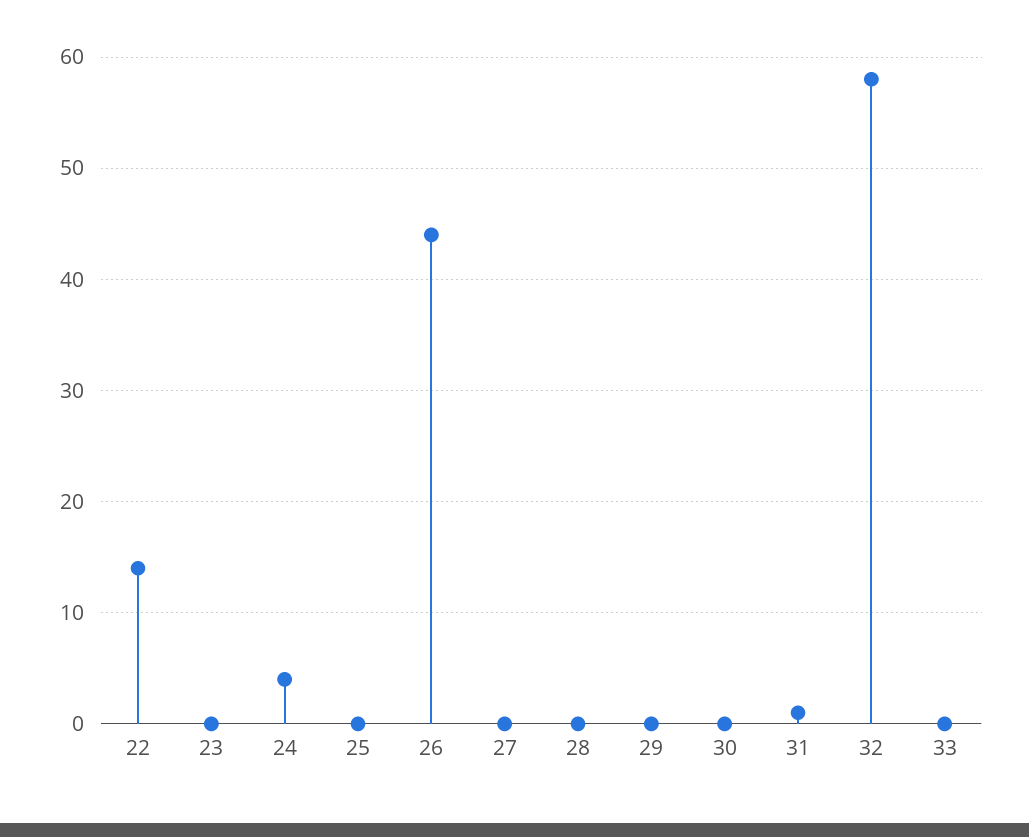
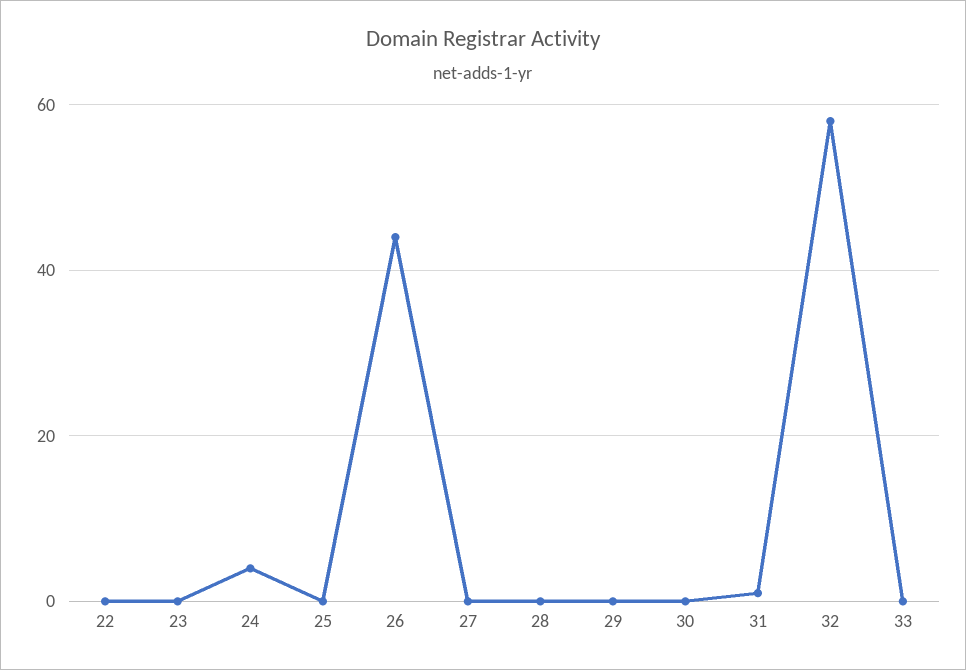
  {
-   "22": 14,
+   "22": 0,
    "23": 0,
    "24": 4,
    "25": 0,
    "26": 44,
    "27": 0,
    "28": 0,
    "29": 0,
    "30": 0,
    "31": 1,
    "32": 58,
    "33": 0
  }

